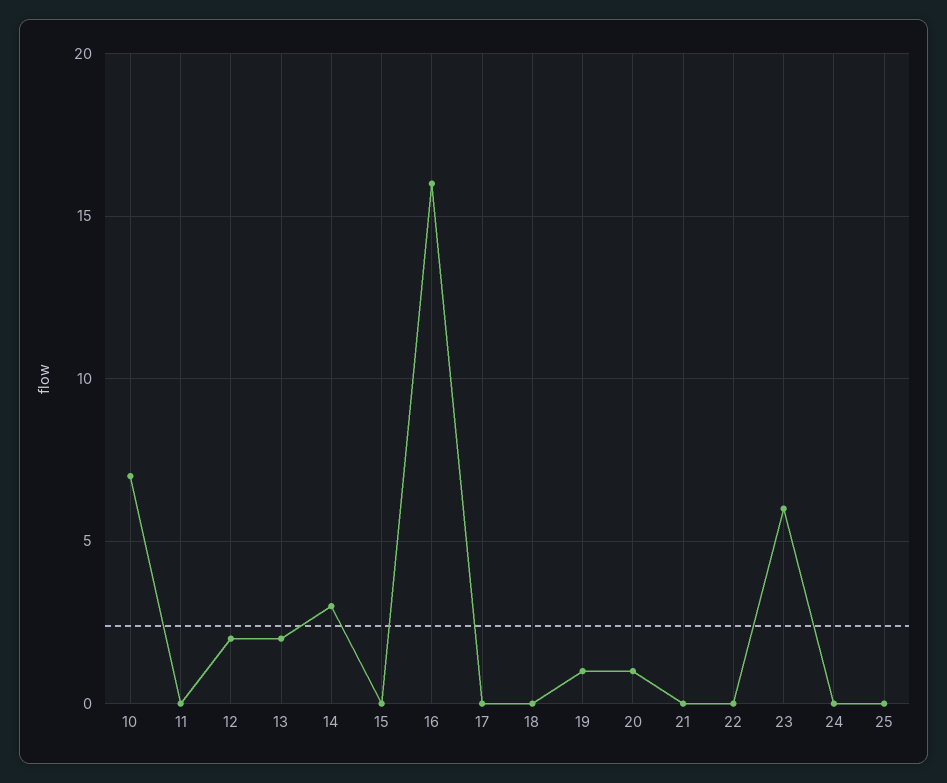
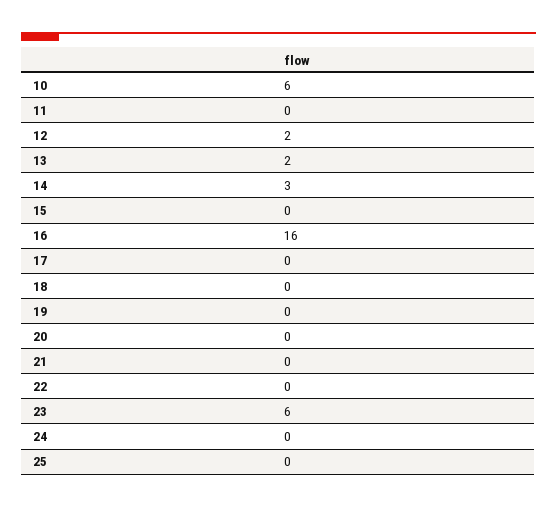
  {
-   "10": 7,
+   "10": 6,
    "11": 0,
    "12": 2,
    "13": 2,
    "14": 3,
    "15": 0,
    "16": 16,
    "17": 0,
    "18": 0,
-   "19": 1,
+   "19": 0,
-   "20": 1,
+   "20": 0,
    "21": 0,
    "22": 0,
    "23": 6,
    "24": 0,
    "25": 0
  }

